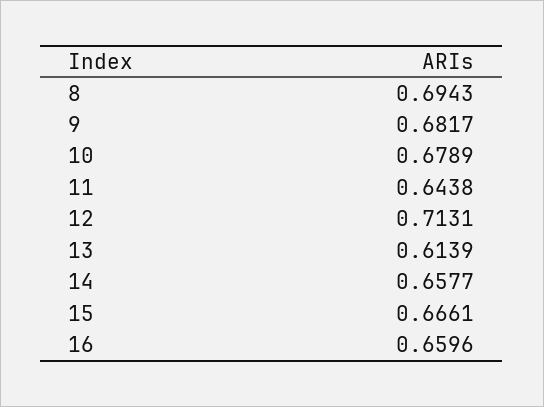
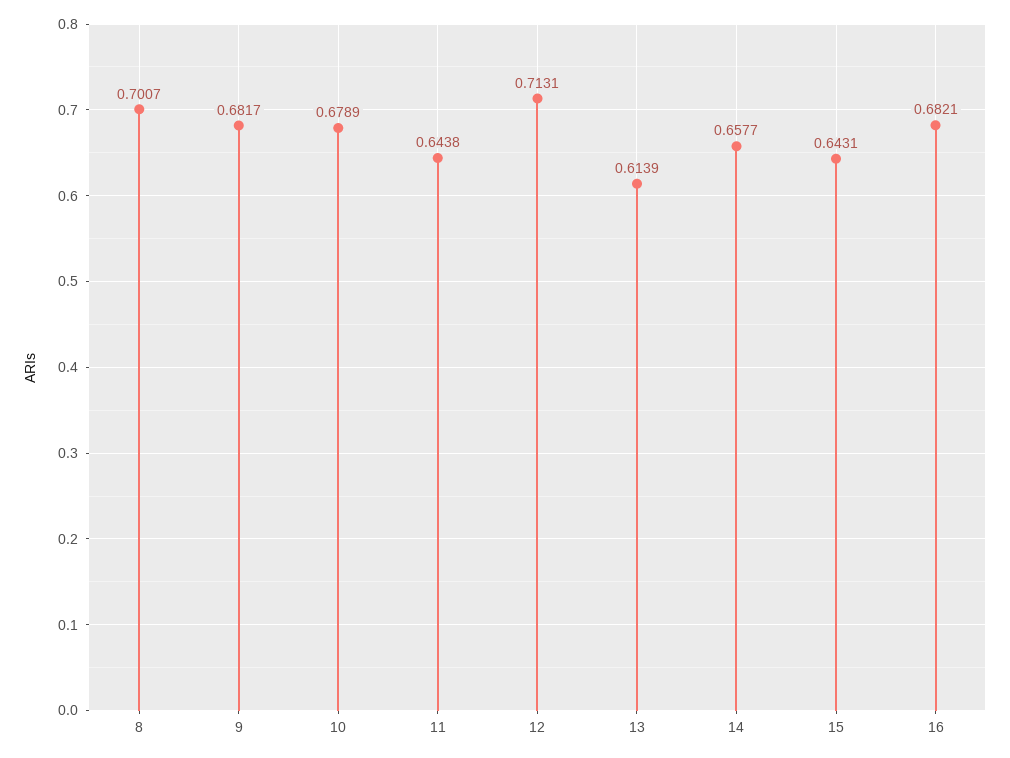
  {
-   "8": 0.6943,
+   "8": 0.7007,
    "9": 0.6817,
    "10": 0.6789,
    "11": 0.6438,
    "12": 0.7131,
    "13": 0.6139,
    "14": 0.6577,
-   "15": 0.6661,
+   "15": 0.6431,
-   "16": 0.6596
+   "16": 0.6821
  }

